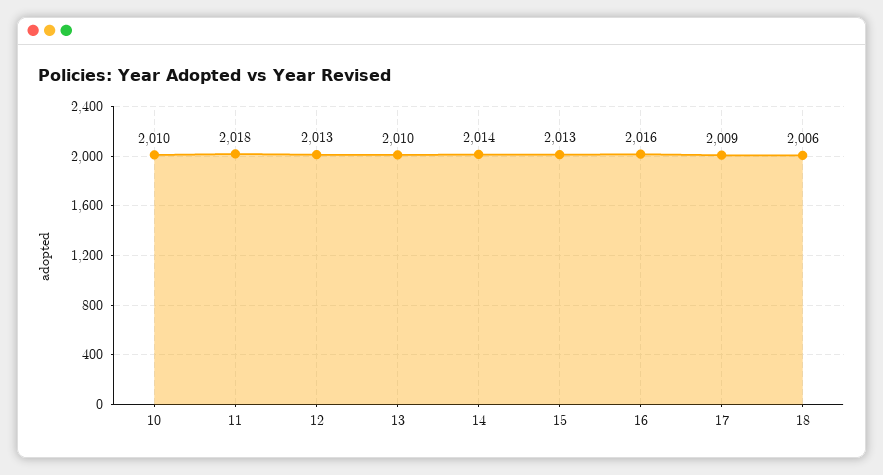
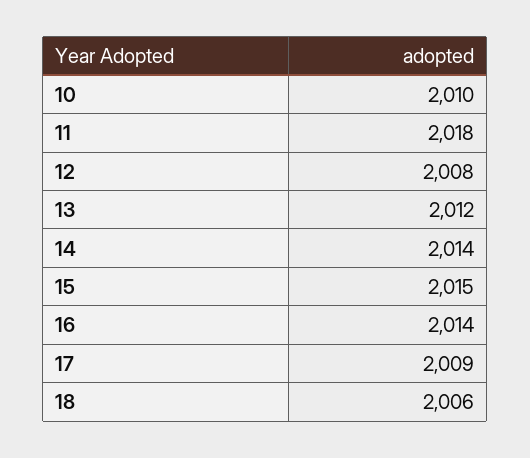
  {
    "10": 2010,
    "11": 2018,
-   "12": 2013,
+   "12": 2008,
-   "13": 2010,
+   "13": 2012,
    "14": 2014,
-   "15": 2013,
+   "15": 2015,
-   "16": 2016,
+   "16": 2014,
    "17": 2009,
    "18": 2006
  }

